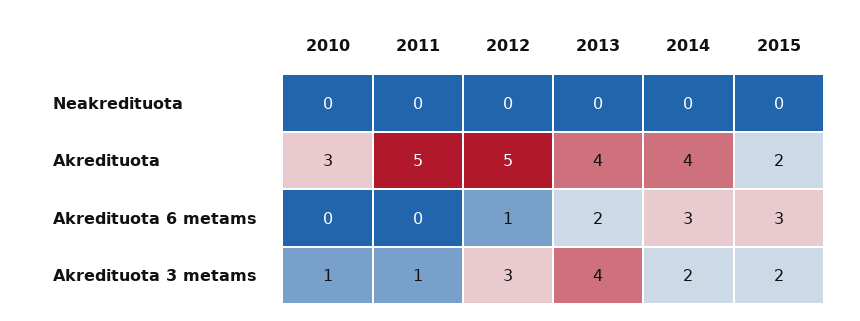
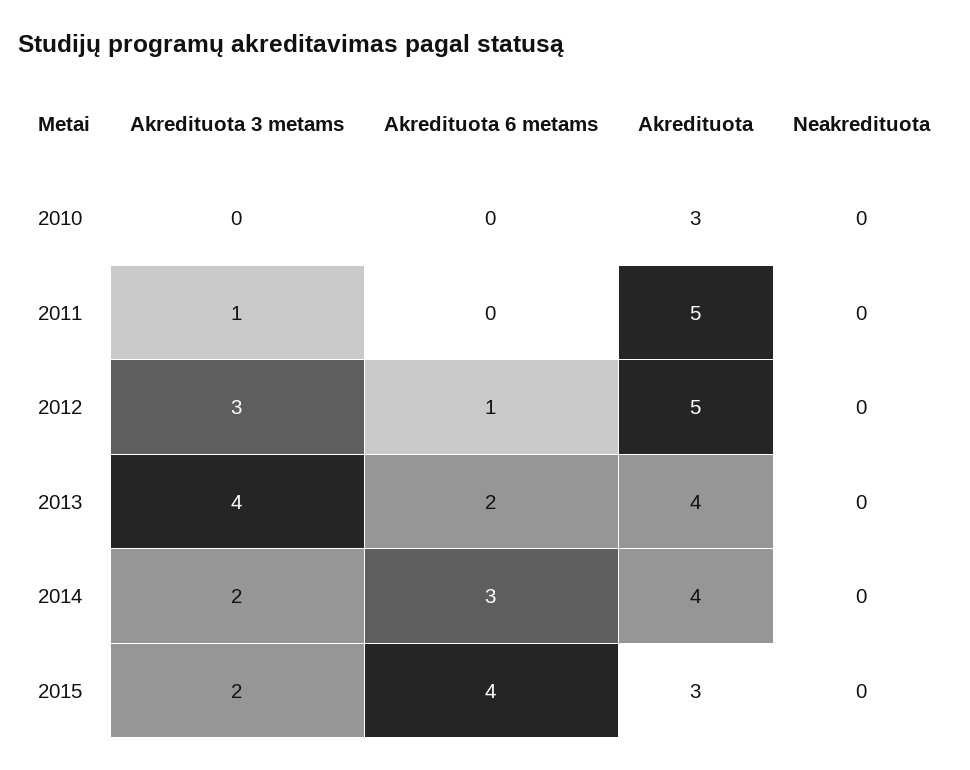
  {
    "2010": {
      "Neakredituota": 0,
      "Akredituota": 3,
      "Akredituota 6 metams": 0,
-     "Akredituota 3 metams": 1
+     "Akredituota 3 metams": 0
    },
    "2011": {
      "Neakredituota": 0,
      "Akredituota": 5,
      "Akredituota 6 metams": 0,
      "Akredituota 3 metams": 1
    },
    "2012": {
      "Neakredituota": 0,
      "Akredituota": 5,
      "Akredituota 6 metams": 1,
      "Akredituota 3 metams": 3
    },
    "2013": {
      "Neakredituota": 0,
      "Akredituota": 4,
      "Akredituota 6 metams": 2,
      "Akredituota 3 metams": 4
    },
    "2014": {
      "Neakredituota": 0,
      "Akredituota": 4,
      "Akredituota 6 metams": 3,
      "Akredituota 3 metams": 2
    },
    "2015": {
      "Neakredituota": 0,
-     "Akredituota": 2,
+     "Akredituota": 3,
-     "Akredituota 6 metams": 3,
+     "Akredituota 6 metams": 4,
      "Akredituota 3 metams": 2
    }
  }

